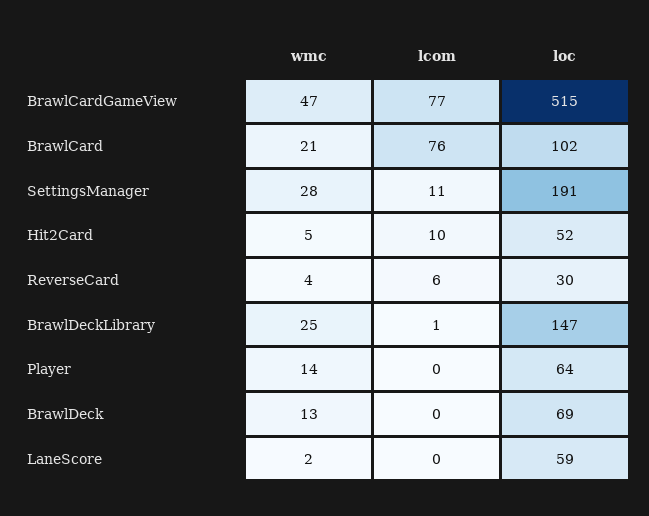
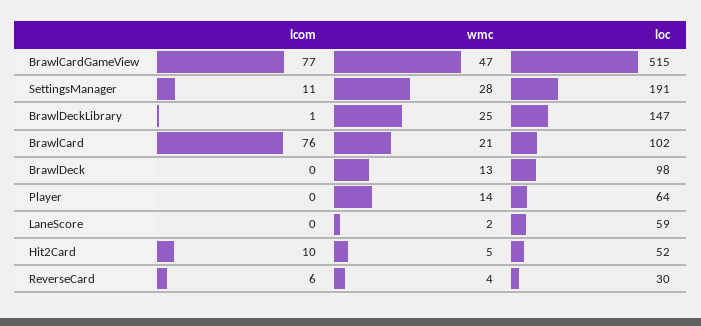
  {
    "wmc": {
      "BrawlCardGameView": 47,
      "BrawlCard": 21,
      "SettingsManager": 28,
      "Hit2Card": 5,
      "ReverseCard": 4,
      "BrawlDeckLibrary": 25,
      "Player": 14,
      "BrawlDeck": 13,
      "LaneScore": 2
    },
    "lcom": {
      "BrawlCardGameView": 77,
      "BrawlCard": 76,
      "SettingsManager": 11,
      "Hit2Card": 10,
      "ReverseCard": 6,
      "BrawlDeckLibrary": 1,
      "Player": 0,
      "BrawlDeck": 0,
      "LaneScore": 0
    },
    "loc": {
      "BrawlCardGameView": 515,
      "BrawlCard": 102,
      "SettingsManager": 191,
      "Hit2Card": 52,
      "ReverseCard": 30,
      "BrawlDeckLibrary": 147,
      "Player": 64,
-     "BrawlDeck": 69,
+     "BrawlDeck": 98,
      "LaneScore": 59
    }
  }

